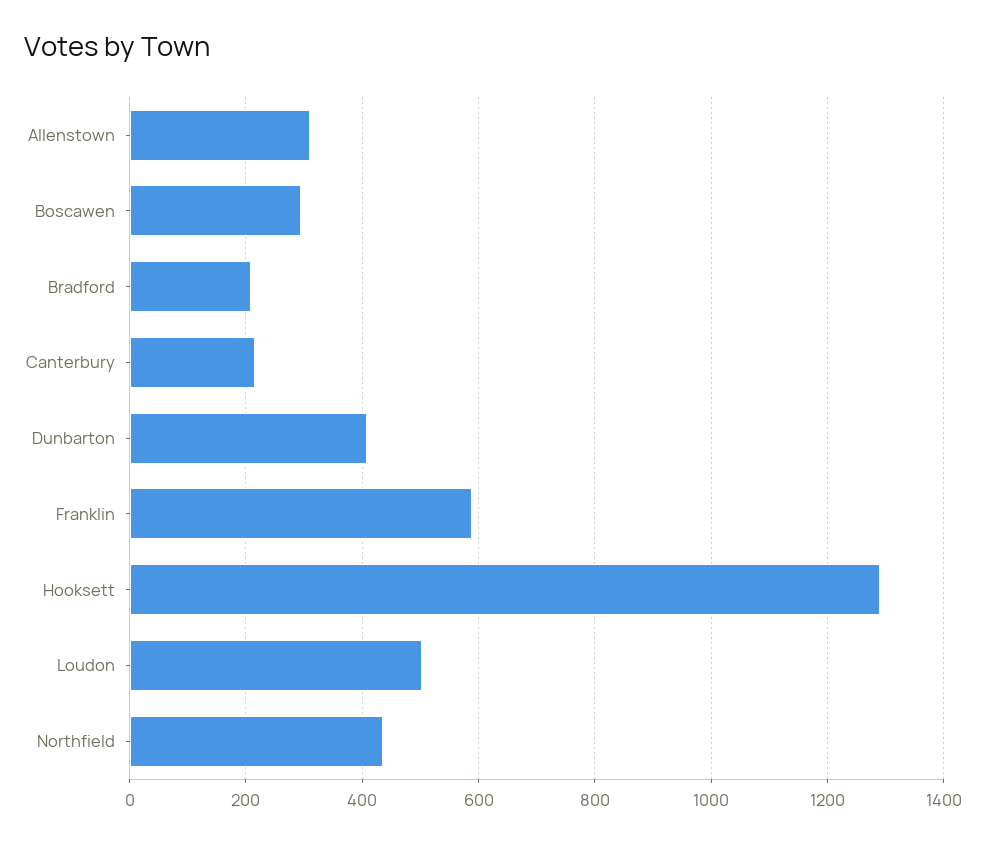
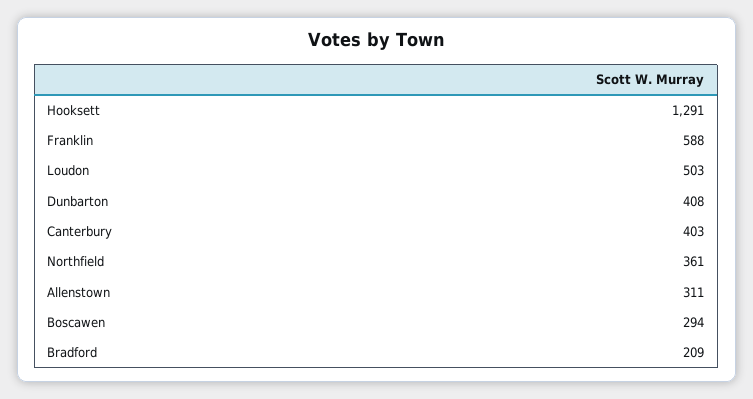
  {
    "Allenstown": 311,
    "Boscawen": 294,
    "Bradford": 209,
-   "Canterbury": 220,
+   "Canterbury": 403,
    "Dunbarton": 408,
    "Franklin": 588,
    "Hooksett": 1291,
    "Loudon": 503,
-   "Northfield": 440
+   "Northfield": 361
  }

